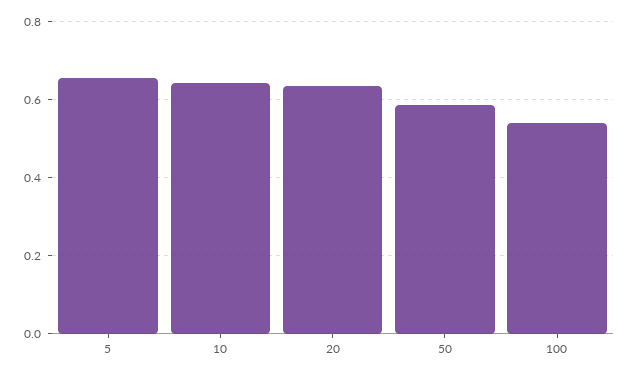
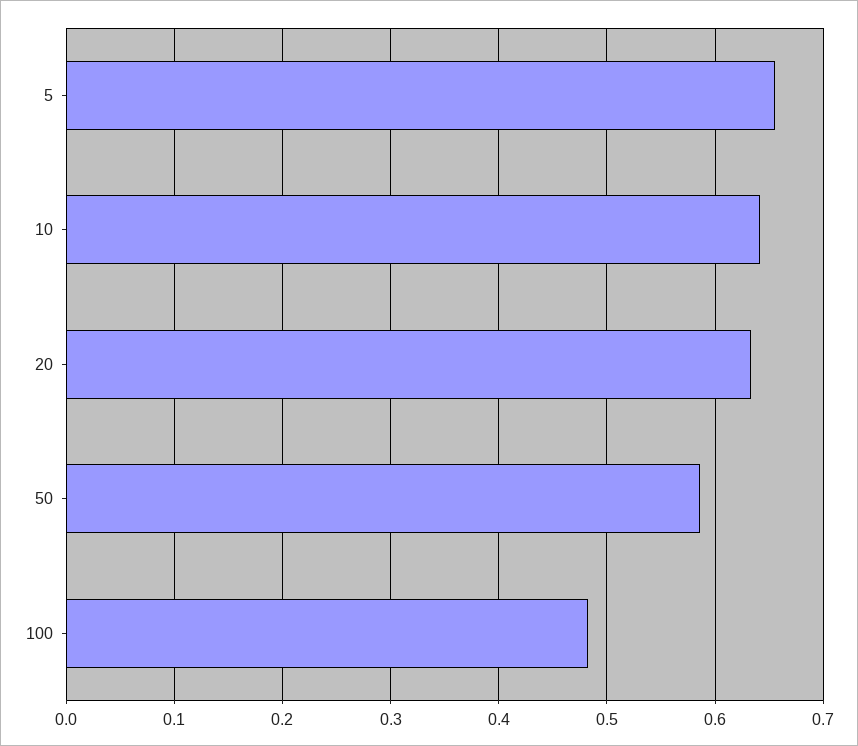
  {
    "5": 0.66,
    "10": 0.64,
    "20": 0.63,
    "50": 0.59,
-   "100": 0.54
+   "100": 0.48
  }

